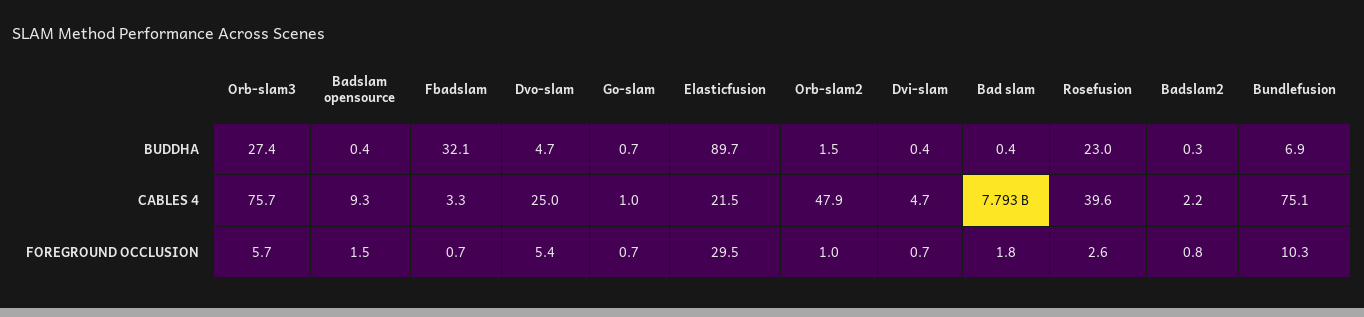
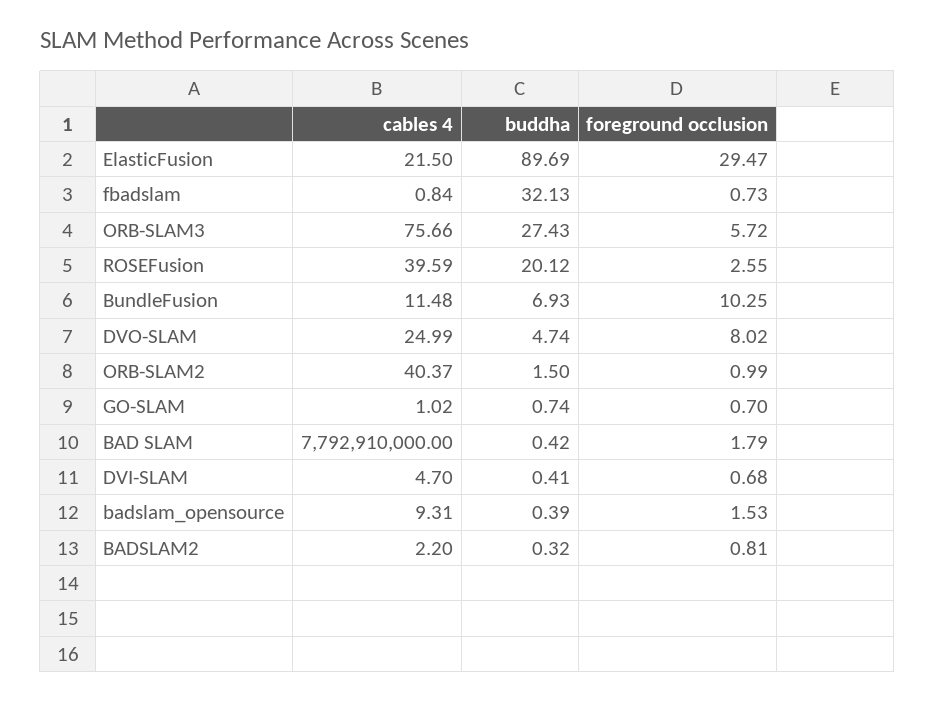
  {
    "Orb-slam3": {
      "BUDDHA": 27.43,
      "CABLES 4": 75.66,
      "FOREGROUND OCCLUSION": 5.72
    },
    "Badslam opensource": {
      "BUDDHA": 0.39,
      "CABLES 4": 9.31,
      "FOREGROUND OCCLUSION": 1.53
    },
    "Fbadslam": {
      "BUDDHA": 32.13,
-     "CABLES 4": 3.3,
+     "CABLES 4": 0.84,
      "FOREGROUND OCCLUSION": 0.73
    },
    "Dvo-slam": {
      "BUDDHA": 4.74,
      "CABLES 4": 24.99,
-     "FOREGROUND OCCLUSION": 5.4
+     "FOREGROUND OCCLUSION": 8.02
    },
    "Go-slam": {
      "BUDDHA": 0.74,
      "CABLES 4": 1.02,
      "FOREGROUND OCCLUSION": 0.7
    },
    "Elasticfusion": {
      "BUDDHA": 89.69,
      "CABLES 4": 21.5,
      "FOREGROUND OCCLUSION": 29.47
    },
    "Orb-slam2": {
      "BUDDHA": 1.5,
-     "CABLES 4": 47.9,
+     "CABLES 4": 40.37,
      "FOREGROUND OCCLUSION": 0.99
    },
    "Dvi-slam": {
      "BUDDHA": 0.41,
      "CABLES 4": 4.7,
      "FOREGROUND OCCLUSION": 0.68
    },
    "Bad slam": {
      "BUDDHA": 0.42,
      "CABLES 4": 7792910000,
      "FOREGROUND OCCLUSION": 1.79
    },
    "Rosefusion": {
-     "BUDDHA": 23,
+     "BUDDHA": 20.12,
      "CABLES 4": 39.59,
      "FOREGROUND OCCLUSION": 2.55
    },
    "Badslam2": {
      "BUDDHA": 0.32,
      "CABLES 4": 2.2,
      "FOREGROUND OCCLUSION": 0.81
    },
    "Bundlefusion": {
      "BUDDHA": 6.93,
-     "CABLES 4": 75.1,
+     "CABLES 4": 11.48,
      "FOREGROUND OCCLUSION": 10.25
    }
  }

